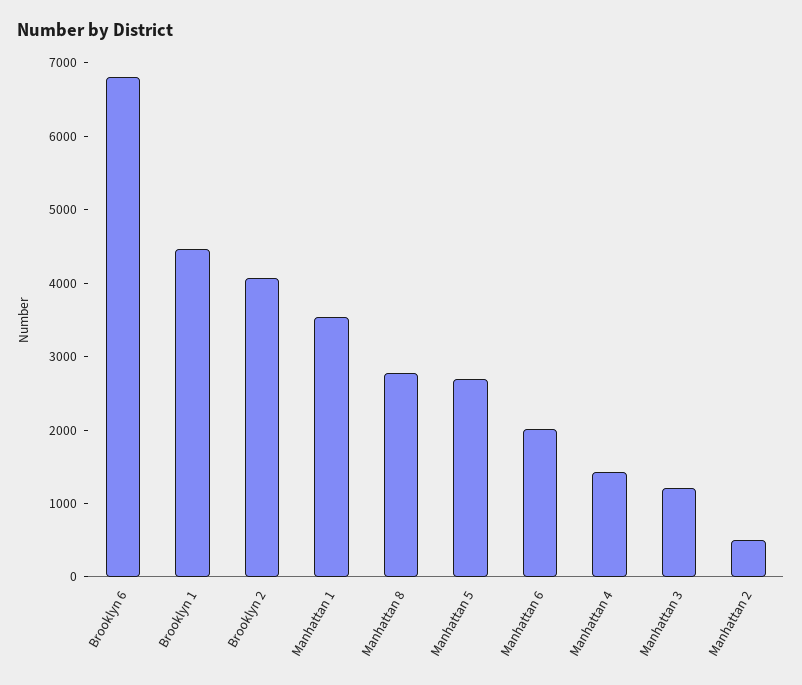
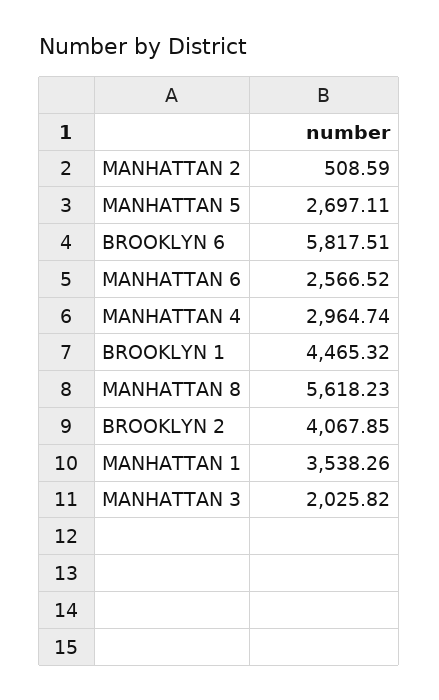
  {
-   "Brooklyn 6": 6800,
+   "Brooklyn 6": 5817.51,
    "Brooklyn 1": 4465.32,
    "Brooklyn 2": 4067.85,
    "Manhattan 1": 3538.26,
-   "Manhattan 8": 2800,
+   "Manhattan 8": 5618.23,
    "Manhattan 5": 2697.11,
-   "Manhattan 6": 2000,
+   "Manhattan 6": 2566.52,
-   "Manhattan 4": 1400,
+   "Manhattan 4": 2964.74,
-   "Manhattan 3": 1200,
+   "Manhattan 3": 2025.82,
    "Manhattan 2": 508.59
  }

